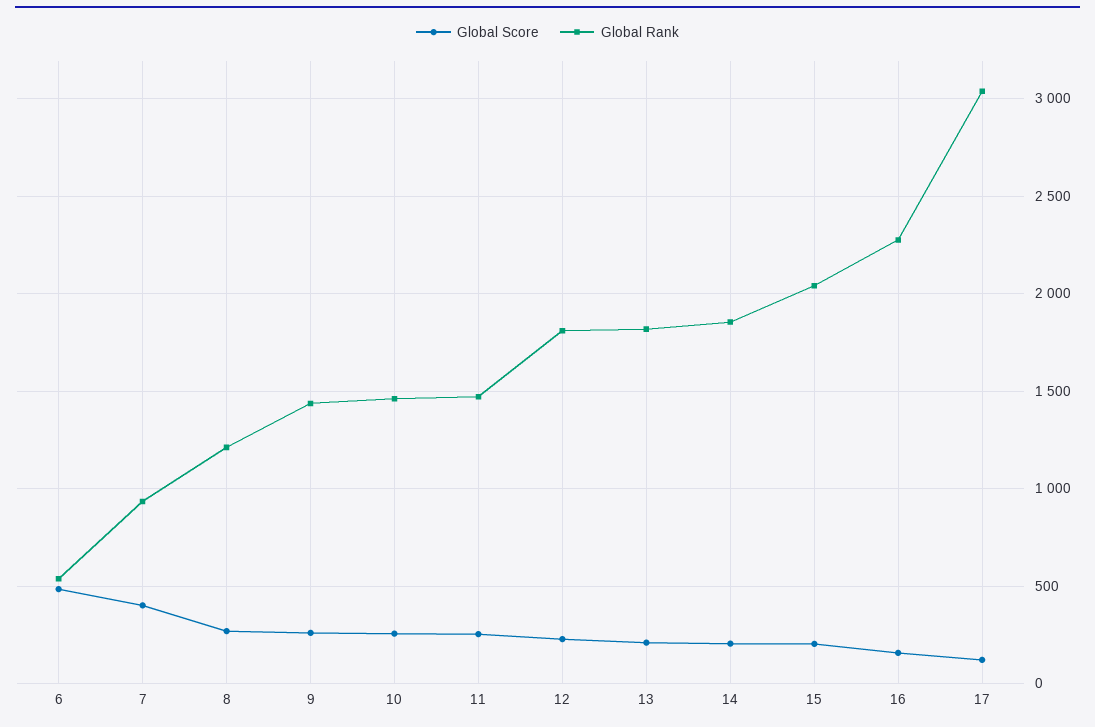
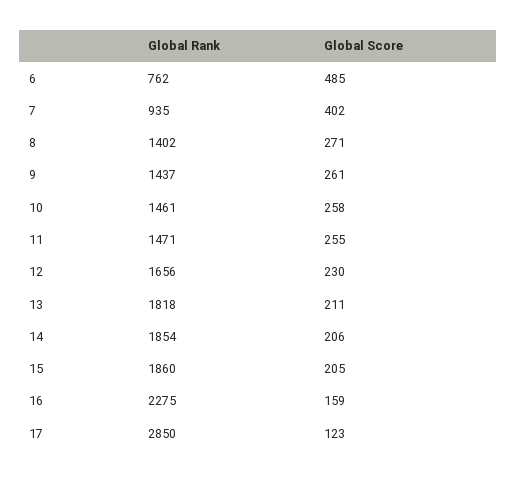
  {
    "Global Score": {
      "6": 485,
      "7": 402,
      "8": 271,
      "9": 261,
      "10": 258,
      "11": 255,
      "12": 230,
      "13": 211,
      "14": 206,
      "15": 205,
      "16": 159,
      "17": 123
    },
    "Global Rank": {
-     "6": 550,
+     "6": 762,
      "7": 935,
-     "8": 1200,
+     "8": 1402,
      "9": 1437,
      "10": 1461,
      "11": 1471,
-     "12": 1800,
+     "12": 1656,
      "13": 1818,
      "14": 1854,
-     "15": 2050,
+     "15": 1860,
      "16": 2275,
-     "17": 3050
+     "17": 2850
    }
  }

